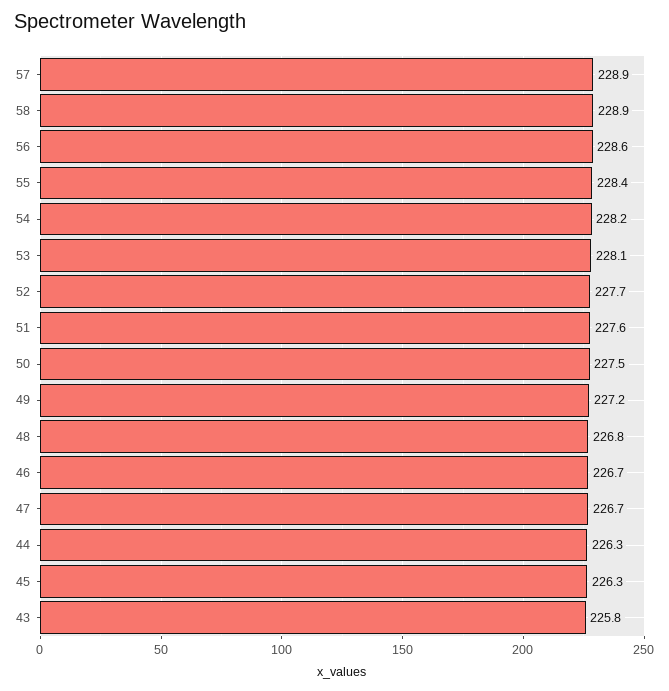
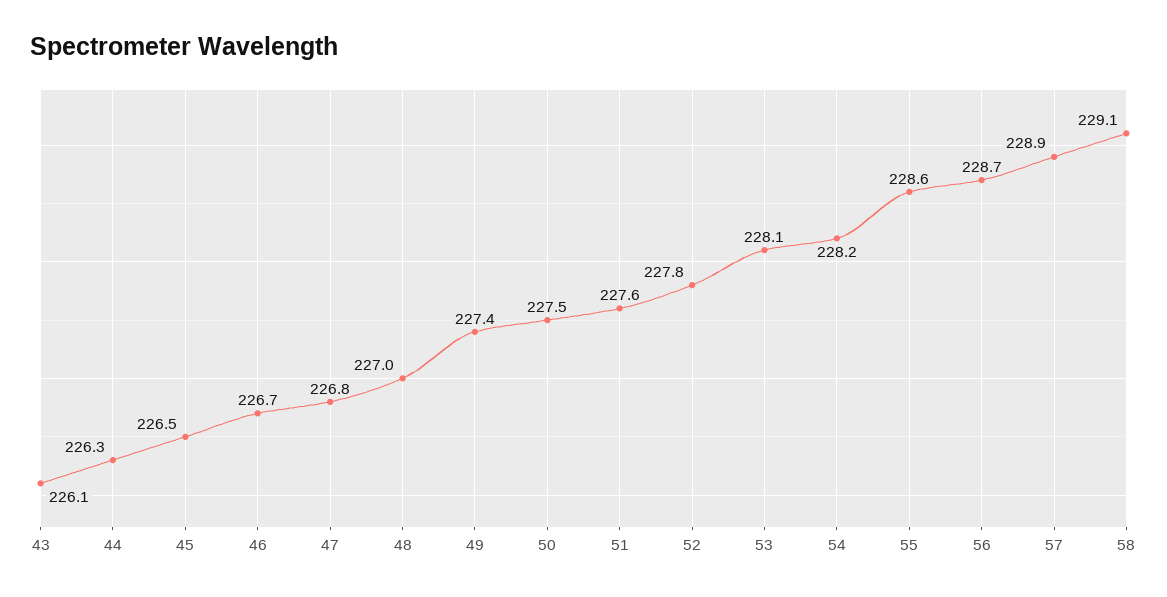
  {
    "57": 228.9,
-   "58": 228.9,
+   "58": 229.1,
-   "56": 228.6,
+   "56": 228.7,
-   "55": 228.4,
+   "55": 228.6,
    "54": 228.2,
    "53": 228.1,
-   "52": 227.7,
+   "52": 227.8,
    "51": 227.6,
    "50": 227.5,
-   "49": 227.2,
+   "49": 227.4,
-   "48": 226.8,
+   "48": 227,
    "46": 226.7,
-   "47": 226.7,
+   "47": 226.8,
    "44": 226.3,
-   "45": 226.3,
+   "45": 226.5,
-   "43": 225.8
+   "43": 226.1
  }

